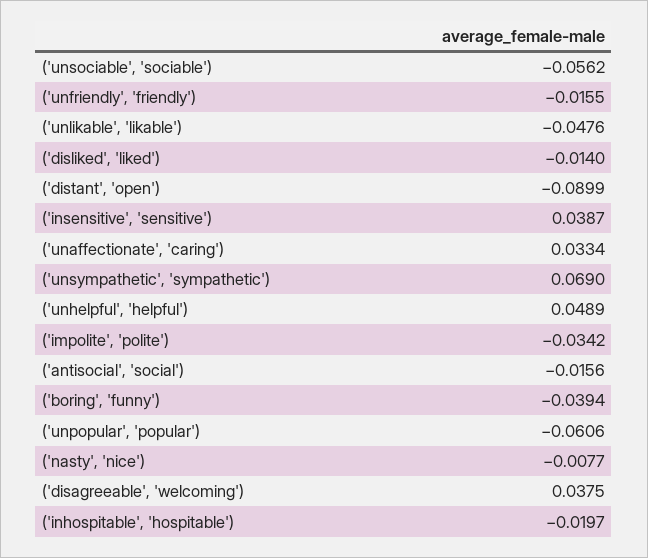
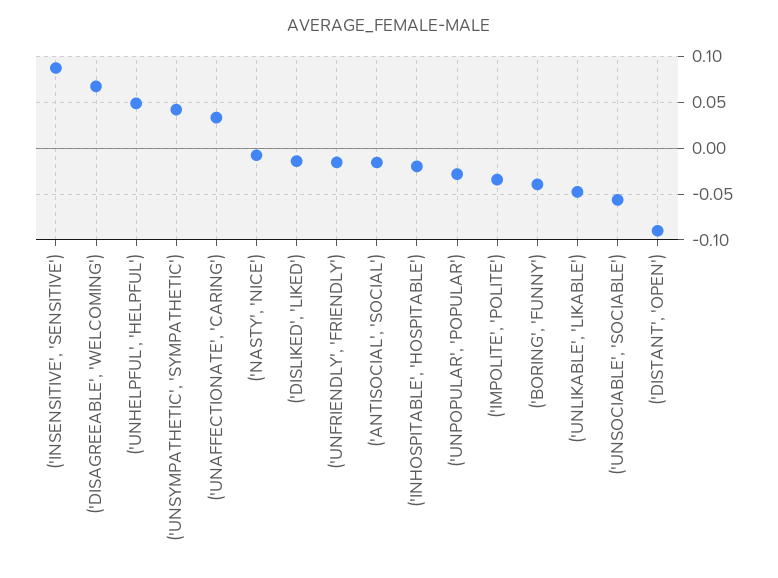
  {
    "('unsociable', 'sociable')": -0.0562,
    "('unfriendly', 'friendly')": -0.0155,
    "('unlikable', 'likable')": -0.0476,
    "('disliked', 'liked')": -0.014,
    "('distant', 'open')": -0.0899,
-   "('insensitive', 'sensitive')": 0.0387,
+   "('insensitive', 'sensitive')": 0.09,
    "('unaffectionate', 'caring')": 0.0334,
-   "('unsympathetic', 'sympathetic')": 0.069,
+   "('unsympathetic', 'sympathetic')": 0.04,
    "('unhelpful', 'helpful')": 0.0489,
    "('impolite', 'polite')": -0.0342,
    "('antisocial', 'social')": -0.0156,
    "('boring', 'funny')": -0.0394,
-   "('unpopular', 'popular')": -0.0606,
+   "('unpopular', 'popular')": -0.03,
    "('nasty', 'nice')": -0.0077,
-   "('disagreeable', 'welcoming')": 0.0375,
+   "('disagreeable', 'welcoming')": 0.07,
    "('inhospitable', 'hospitable')": -0.0197
  }

